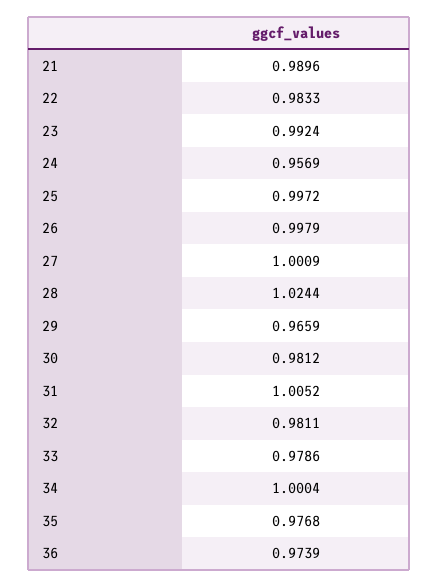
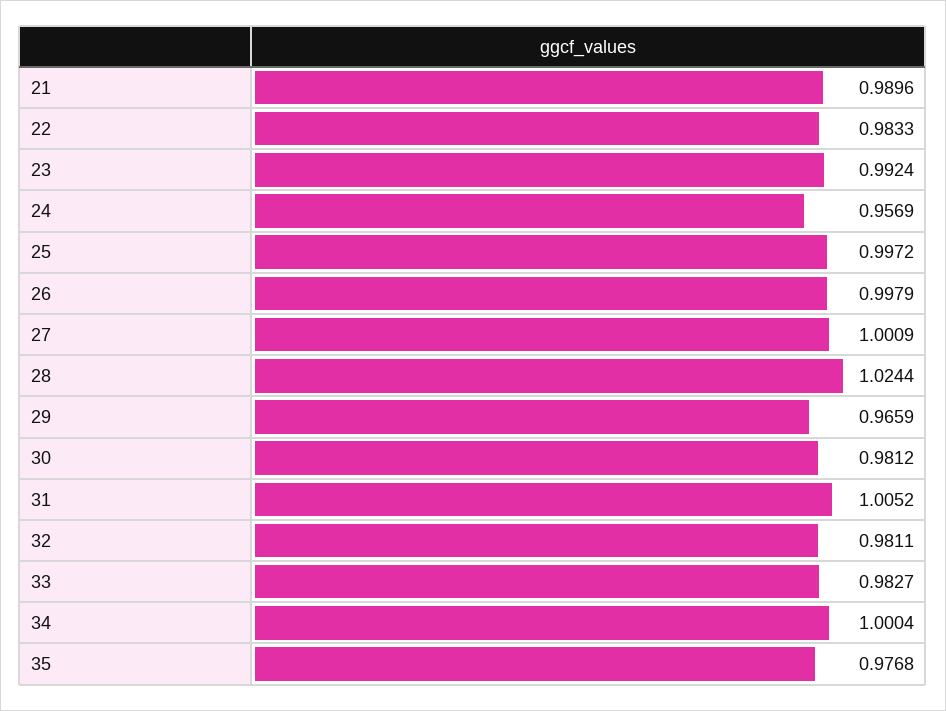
  {
    "21": 0.9896,
    "22": 0.9833,
    "23": 0.9924,
    "24": 0.9569,
    "25": 0.9972,
    "26": 0.9979,
    "27": 1.0009,
    "28": 1.0244,
    "29": 0.9659,
    "30": 0.9812,
    "31": 1.0052,
    "32": 0.9811,
-   "33": 0.9786,
+   "33": 0.9827,
    "34": 1.0004,
-   "35": 0.9768,
+   "35": 0.9768
-   "36": 0.9739
  }

